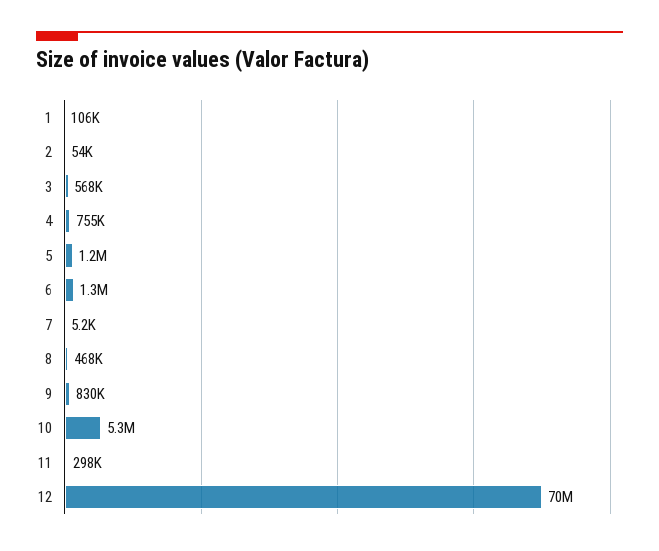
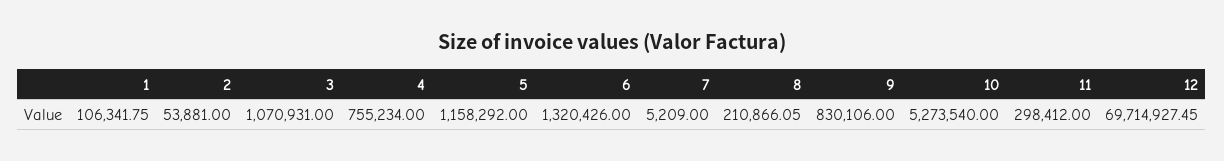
  {
    "1": 106341.75,
    "2": 53881,
-   "3": 568000,
+   "3": 1070931,
    "4": 755234,
    "5": 1158292,
    "6": 1320426,
    "7": 5209,
-   "8": 468000,
+   "8": 210866.05,
    "9": 830106,
    "10": 5273540,
    "11": 298412,
    "12": 69714927.45
  }

